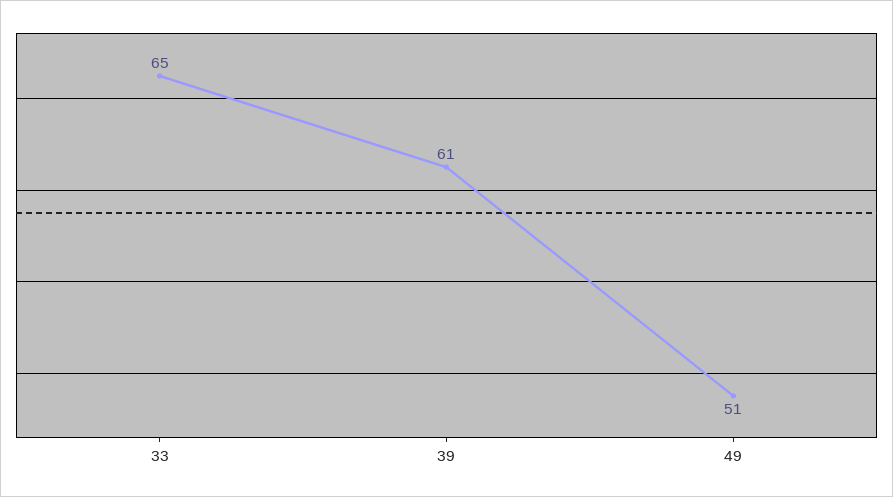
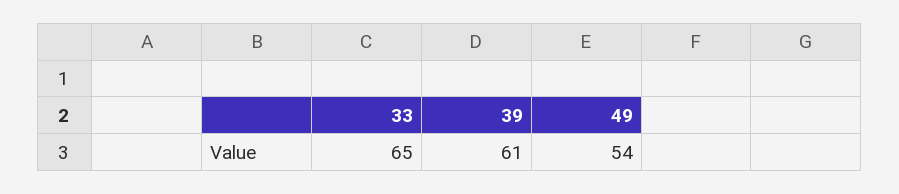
  {
    "33": 65,
    "39": 61,
-   "49": 51
+   "49": 54
  }

